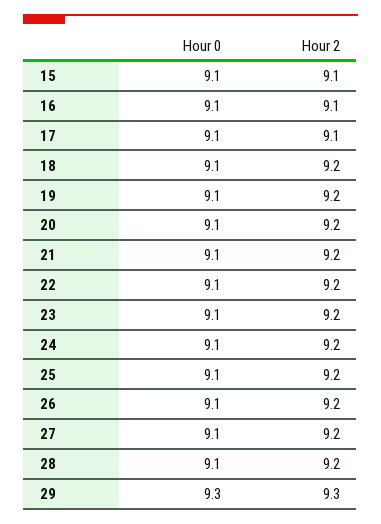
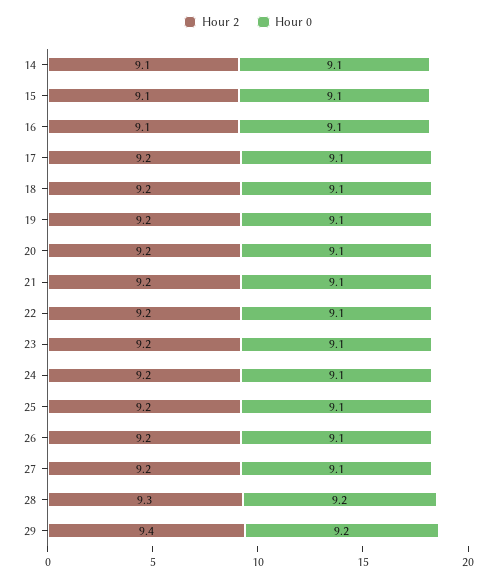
  {
    "Hour 0": {
      "15": 9.1,
      "16": 9.1,
      "17": 9.1,
      "18": 9.1,
      "19": 9.1,
      "20": 9.1,
      "21": 9.1,
      "22": 9.1,
      "23": 9.1,
      "24": 9.1,
      "25": 9.1,
      "26": 9.1,
      "27": 9.1,
-     "28": 9.1,
+     "28": 9.2,
-     "29": 9.3
+     "29": 9.2,
+     "14": 9.1
    },
    "Hour 2": {
      "15": 9.1,
      "16": 9.1,
-     "17": 9.1,
+     "17": 9.2,
      "18": 9.2,
      "19": 9.2,
      "20": 9.2,
      "21": 9.2,
      "22": 9.2,
      "23": 9.2,
      "24": 9.2,
      "25": 9.2,
      "26": 9.2,
      "27": 9.2,
-     "28": 9.2,
+     "28": 9.3,
-     "29": 9.3
+     "29": 9.4,
+     "14": 9.1
    }
  }

